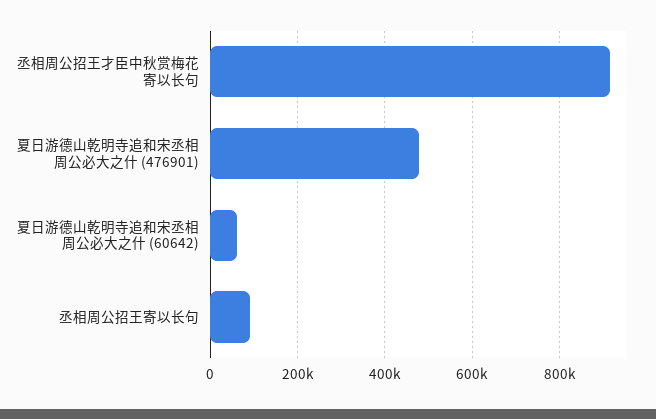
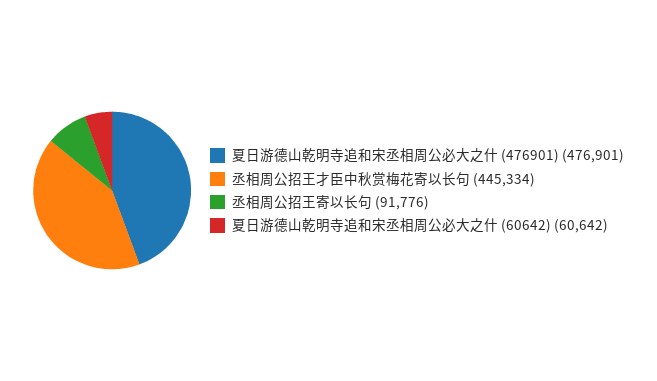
  {
-   "丞相周公招王才臣中秋赏梅花寄以长句": 920000,
+   "丞相周公招王才臣中秋赏梅花寄以长句": 445334,
    "夏日游德山乾明寺追和宋丞相周公必大之什 (476901)": 476901,
    "夏日游德山乾明寺追和宋丞相周公必大之什 (60642)": 60642,
    "丞相周公招王寄以长句": 91776
  }

